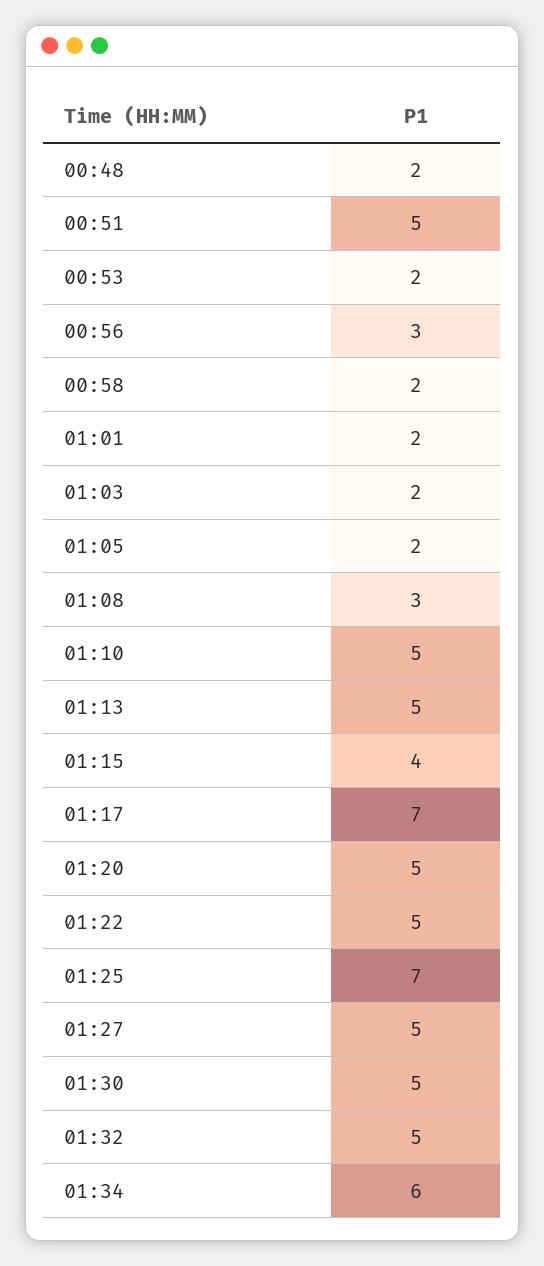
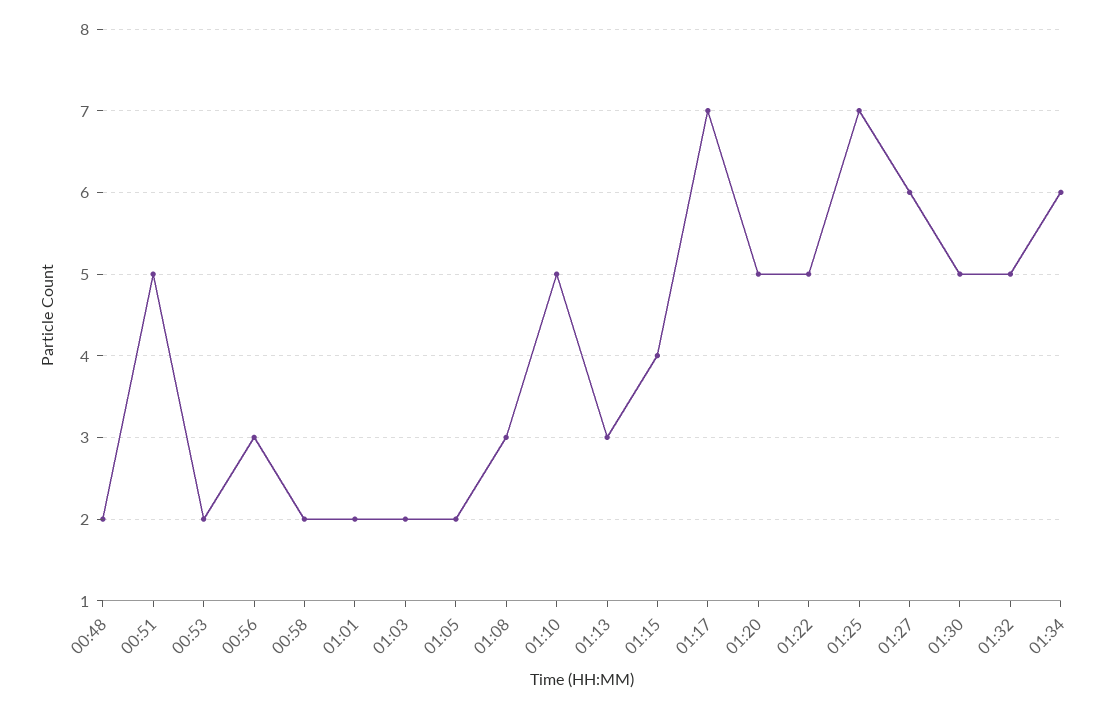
  {
    "00:48": 2,
    "00:51": 5,
    "00:53": 2,
    "00:56": 3,
    "00:58": 2,
    "01:01": 2,
    "01:03": 2,
    "01:05": 2,
    "01:08": 3,
    "01:10": 5,
-   "01:13": 5,
+   "01:13": 3,
    "01:15": 4,
    "01:17": 7,
    "01:20": 5,
    "01:22": 5,
    "01:25": 7,
-   "01:27": 5,
+   "01:27": 6,
    "01:30": 5,
    "01:32": 5,
    "01:34": 6
  }

